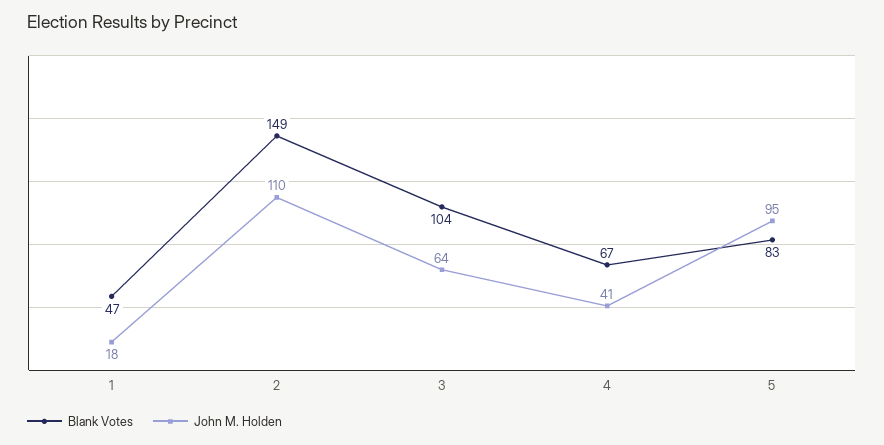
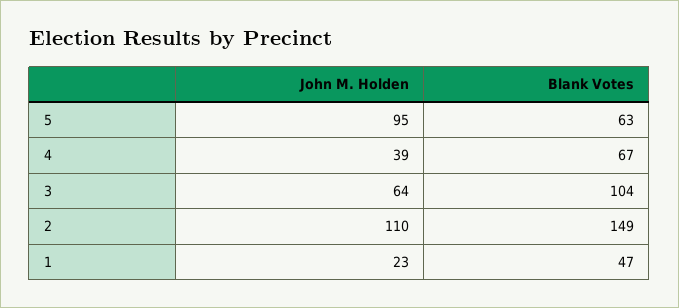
  {
    "Blank Votes": {
      "1": 47,
      "2": 149,
      "3": 104,
      "4": 67,
-     "5": 83
+     "5": 63
    },
    "John M. Holden": {
-     "1": 18,
+     "1": 23,
      "2": 110,
      "3": 64,
-     "4": 41,
+     "4": 39,
      "5": 95
    }
  }

